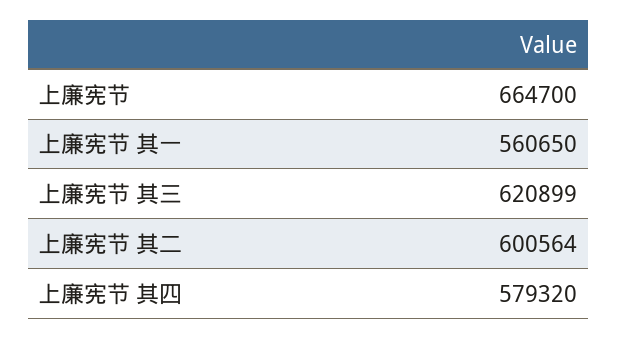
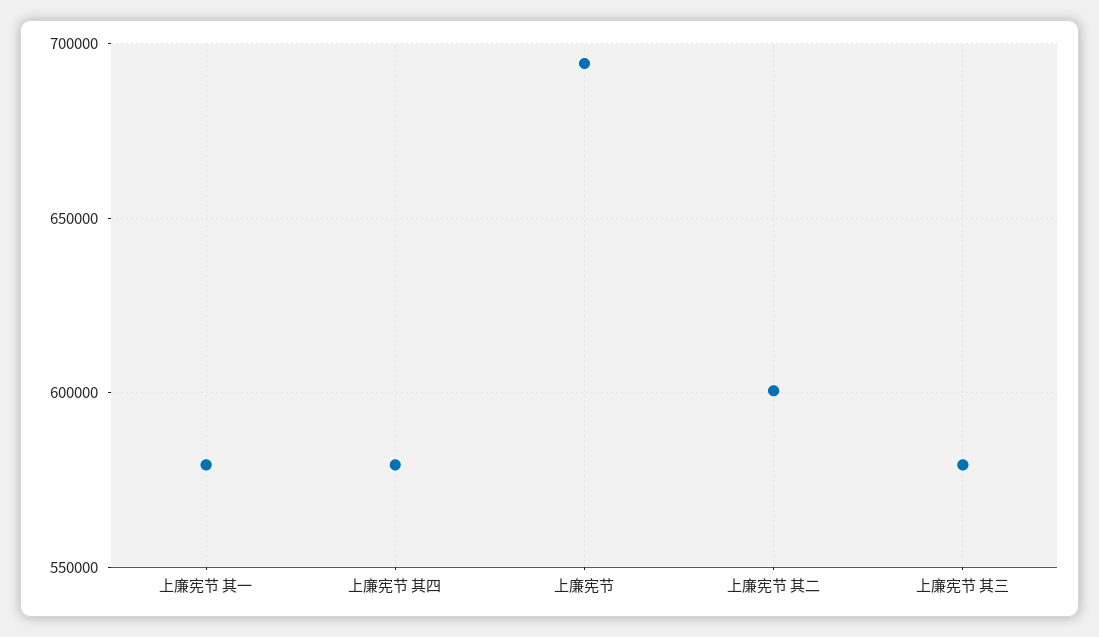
  {
-   "上廉宪节": 664700,
+   "上廉宪节": 695000,
-   "上廉宪节 其一": 560650,
+   "上廉宪节 其一": 580000,
-   "上廉宪节 其三": 620899,
+   "上廉宪节 其三": 580000,
    "上廉宪节 其二": 600564,
    "上廉宪节 其四": 579320
  }

